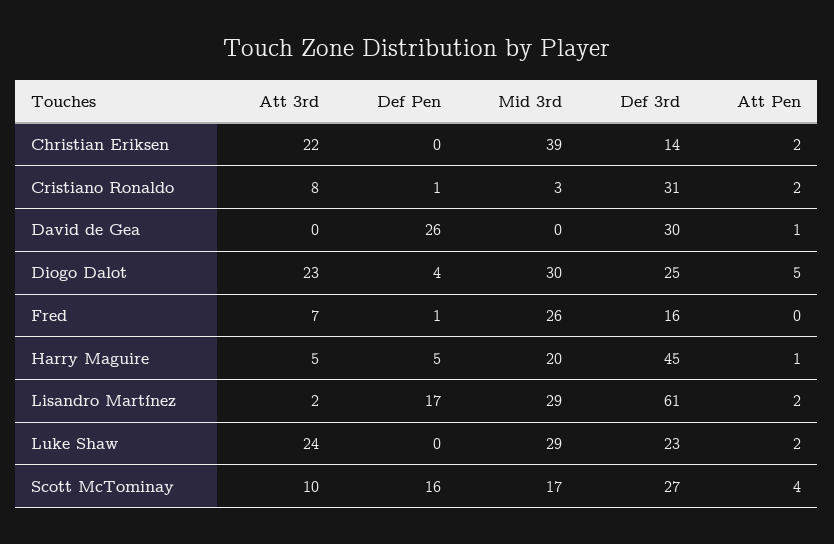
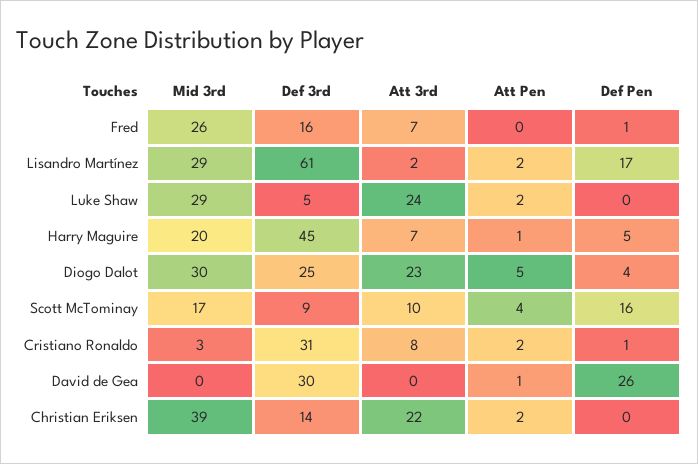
  {
    "Att 3rd": {
      "Christian Eriksen": 22,
      "Cristiano Ronaldo": 8,
      "David de Gea": 0,
      "Diogo Dalot": 23,
      "Fred": 7,
-     "Harry Maguire": 5,
+     "Harry Maguire": 7,
      "Lisandro Martínez": 2,
      "Luke Shaw": 24,
      "Scott McTominay": 10
    },
    "Def Pen": {
      "Christian Eriksen": 0,
      "Cristiano Ronaldo": 1,
      "David de Gea": 26,
      "Diogo Dalot": 4,
      "Fred": 1,
      "Harry Maguire": 5,
      "Lisandro Martínez": 17,
      "Luke Shaw": 0,
      "Scott McTominay": 16
    },
    "Mid 3rd": {
      "Christian Eriksen": 39,
      "Cristiano Ronaldo": 3,
      "David de Gea": 0,
      "Diogo Dalot": 30,
      "Fred": 26,
      "Harry Maguire": 20,
      "Lisandro Martínez": 29,
      "Luke Shaw": 29,
      "Scott McTominay": 17
    },
    "Def 3rd": {
      "Christian Eriksen": 14,
      "Cristiano Ronaldo": 31,
      "David de Gea": 30,
      "Diogo Dalot": 25,
      "Fred": 16,
      "Harry Maguire": 45,
      "Lisandro Martínez": 61,
-     "Luke Shaw": 23,
+     "Luke Shaw": 5,
-     "Scott McTominay": 27
+     "Scott McTominay": 9
    },
    "Att Pen": {
      "Christian Eriksen": 2,
      "Cristiano Ronaldo": 2,
      "David de Gea": 1,
      "Diogo Dalot": 5,
      "Fred": 0,
      "Harry Maguire": 1,
      "Lisandro Martínez": 2,
      "Luke Shaw": 2,
      "Scott McTominay": 4
    }
  }

